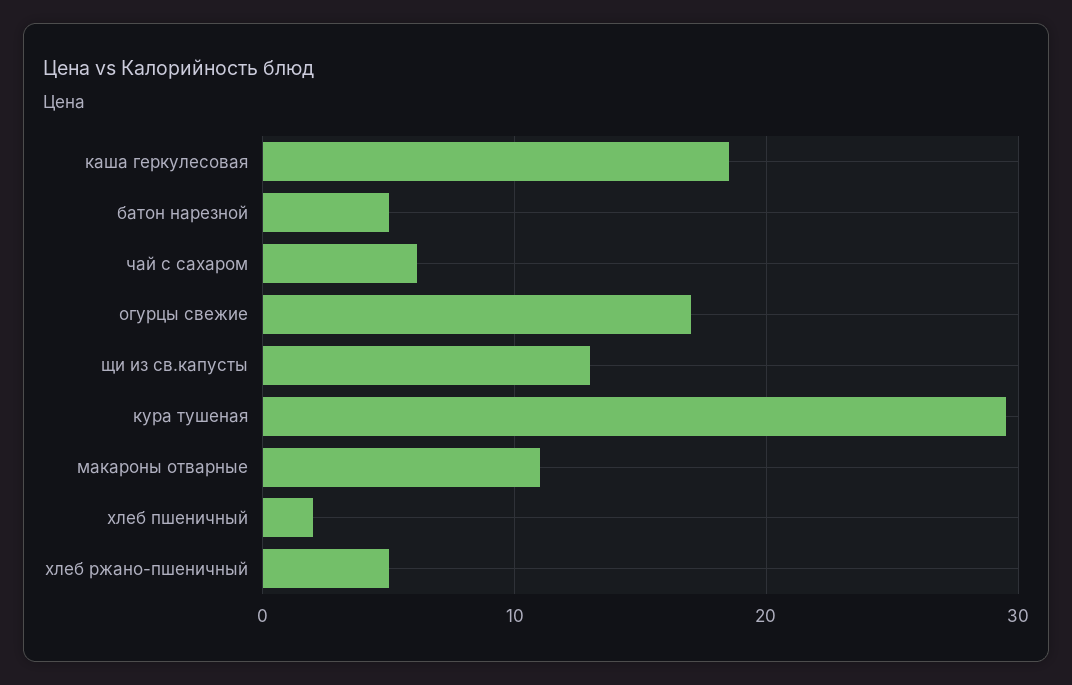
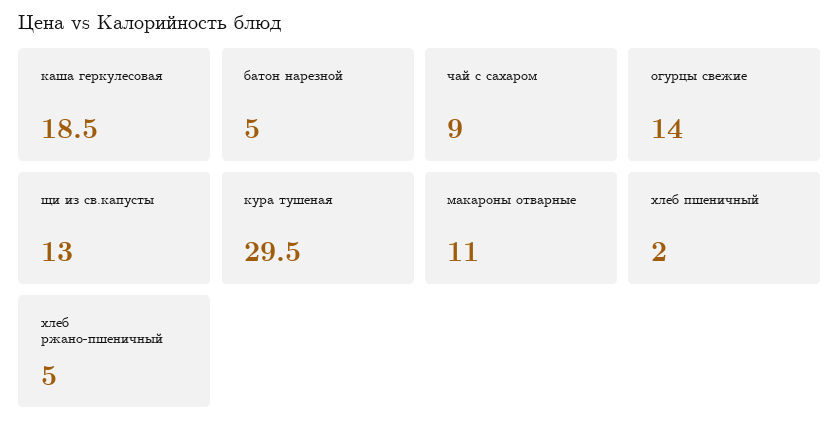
  {
    "каша геркулесовая": 18.5,
    "батон нарезной": 5,
-   "чай с сахаром": 6,
+   "чай с сахаром": 9,
-   "огурцы свежие": 17,
+   "огурцы свежие": 14,
    "щи из св.капусты": 13,
    "кура тушеная": 29.5,
    "макароны отварные": 11,
    "хлеб пшеничный": 2,
    "хлеб ржано-пшеничный": 5
  }

